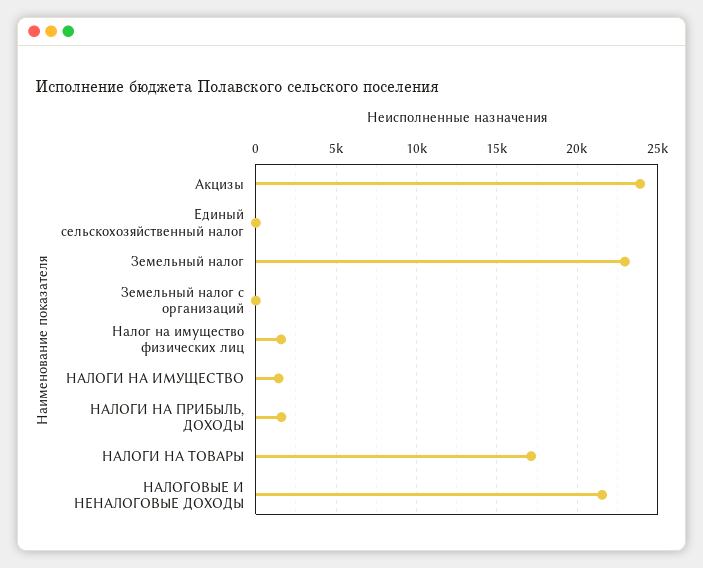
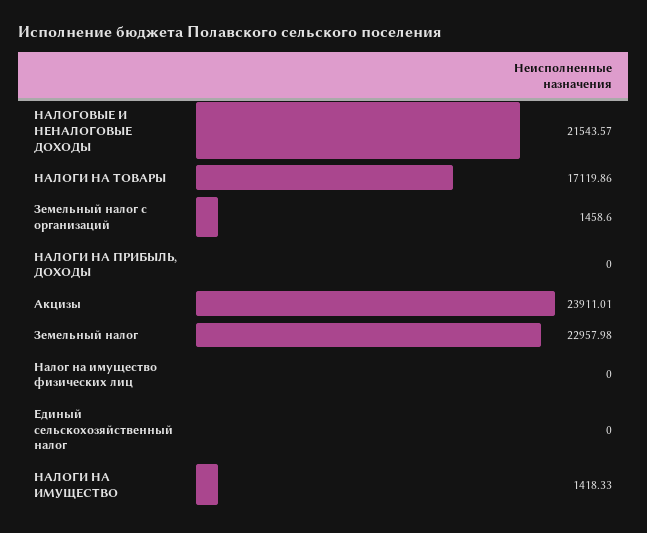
  {
    "Акцизы": 23911.01,
    "Единый сельскохозяйственный налог": 0,
    "Земельный налог": 22957.98,
-   "Земельный налог с организаций": 0,
+   "Земельный налог с организаций": 1458.6,
-   "Налог на имущество физических лиц": 1500,
+   "Налог на имущество физических лиц": 0,
    "НАЛОГИ НА ИМУЩЕСТВО": 1418.33,
-   "НАЛОГИ НА ПРИБЫЛЬ, ДОХОДЫ": 1500,
+   "НАЛОГИ НА ПРИБЫЛЬ, ДОХОДЫ": 0,
    "НАЛОГИ НА ТОВАРЫ": 17119.86,
    "НАЛОГОВЫЕ И НЕНАЛОГОВЫЕ ДОХОДЫ": 21543.57
  }

